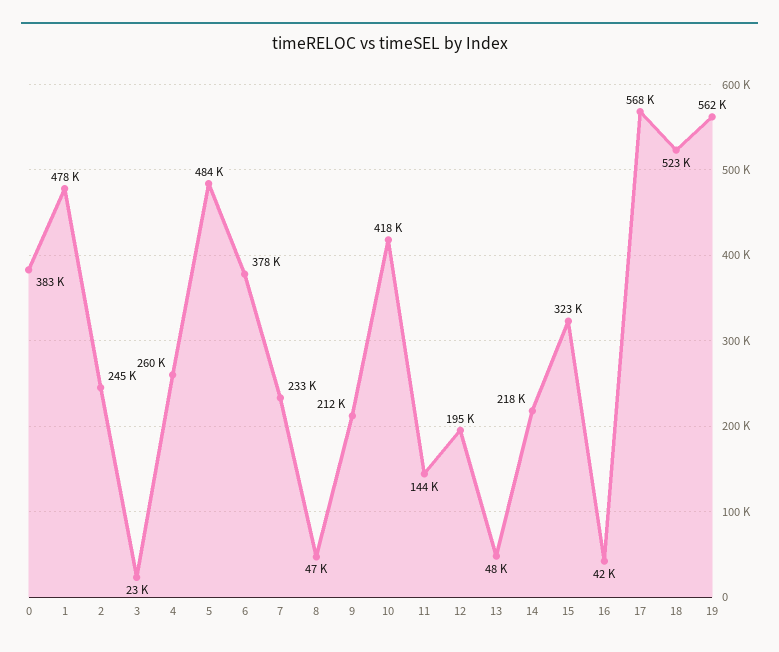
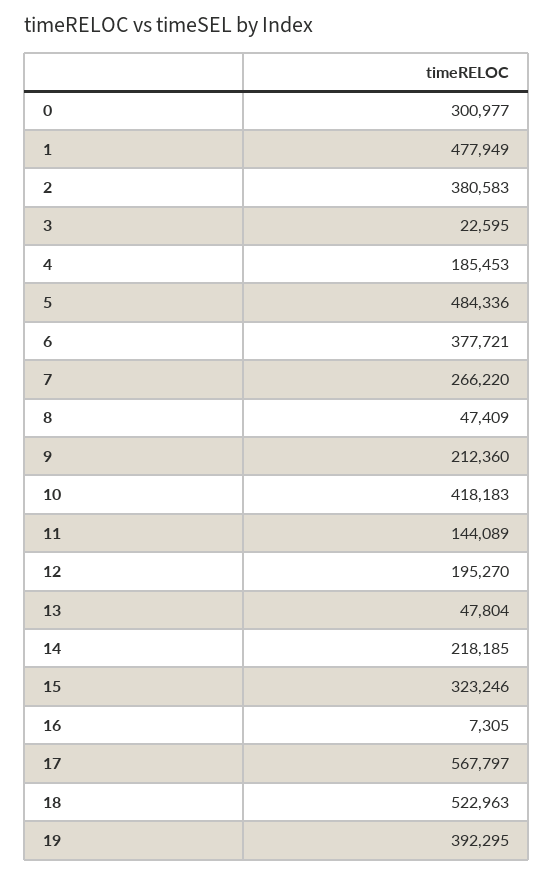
  {
-   "0": 383000,
+   "0": 300977,
    "1": 477949,
-   "2": 245000,
+   "2": 380583,
    "3": 22595,
-   "4": 260000,
+   "4": 185453,
    "5": 484336,
    "6": 377721,
-   "7": 233000,
+   "7": 266220,
    "8": 47409,
    "9": 212360,
    "10": 418183,
    "11": 144089,
    "12": 195270,
    "13": 47804,
    "14": 218185,
    "15": 323246,
-   "16": 42000,
+   "16": 7305,
    "17": 567797,
    "18": 522963,
-   "19": 562000
+   "19": 392295
  }

